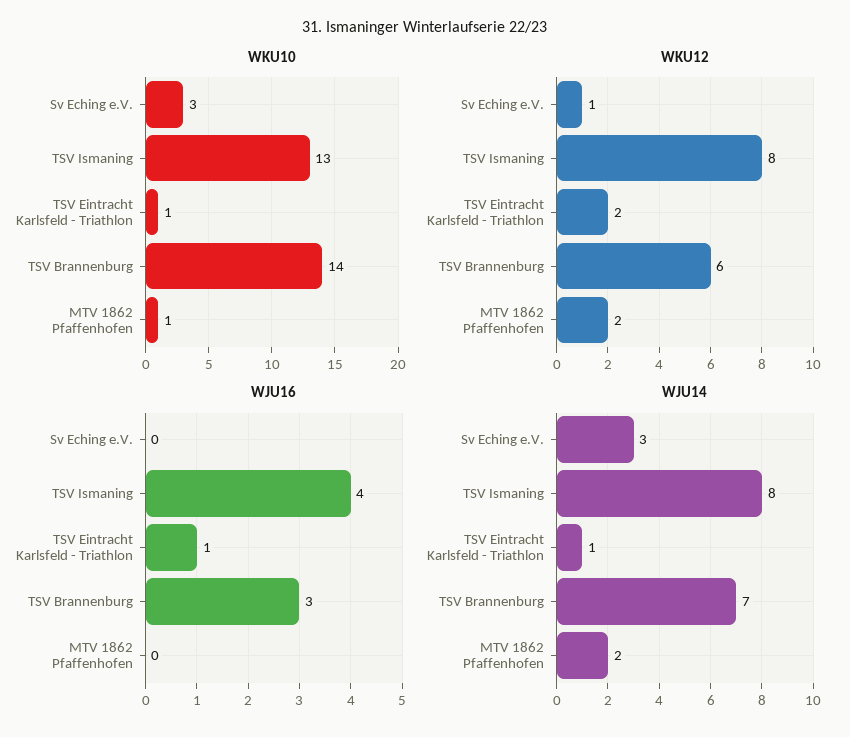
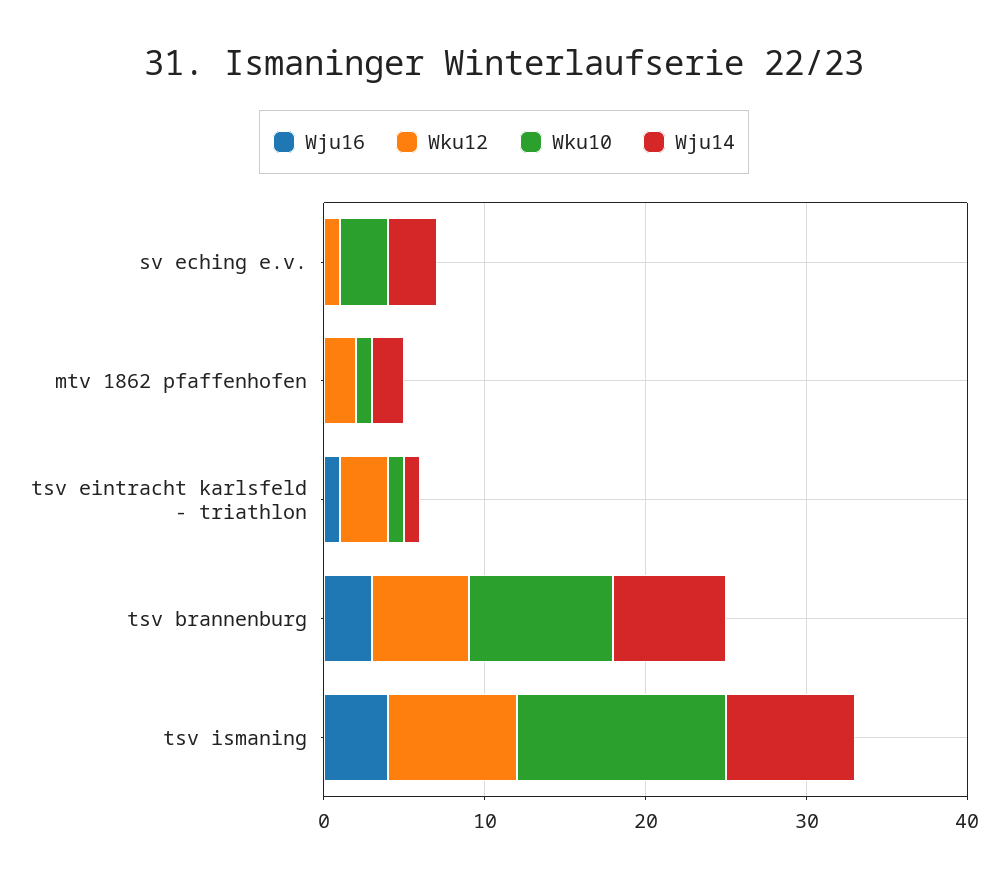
  {
    "WKU10": {
      "Sv Eching e.V.": 3,
      "TSV Ismaning": 13,
      "TSV Eintracht Karlsfeld - Triathlon": 1,
-     "TSV Brannenburg": 14,
+     "TSV Brannenburg": 9,
      "MTV 1862 Pfaffenhofen": 1
    },
    "WKU12": {
      "Sv Eching e.V.": 1,
      "TSV Ismaning": 8,
-     "TSV Eintracht Karlsfeld - Triathlon": 2,
+     "TSV Eintracht Karlsfeld - Triathlon": 3,
      "TSV Brannenburg": 6,
      "MTV 1862 Pfaffenhofen": 2
    },
    "WJU16": {
      "Sv Eching e.V.": 0,
      "TSV Ismaning": 4,
      "TSV Eintracht Karlsfeld - Triathlon": 1,
      "TSV Brannenburg": 3,
      "MTV 1862 Pfaffenhofen": 0
    },
    "WJU14": {
      "Sv Eching e.V.": 3,
      "TSV Ismaning": 8,
      "TSV Eintracht Karlsfeld - Triathlon": 1,
      "TSV Brannenburg": 7,
      "MTV 1862 Pfaffenhofen": 2
    }
  }

